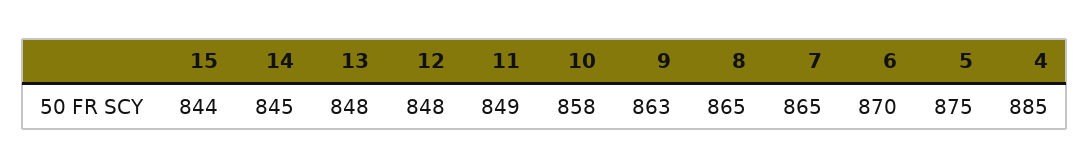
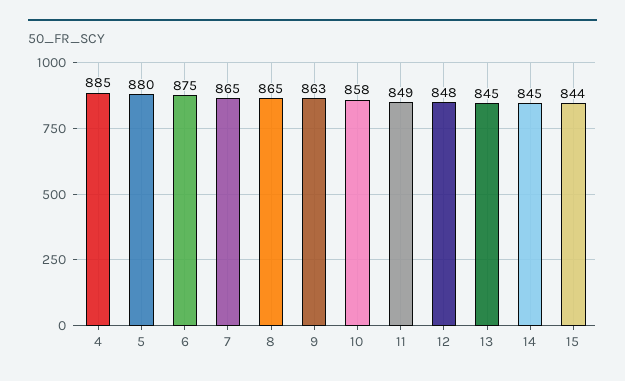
  {
    "15": 844,
    "14": 845,
-   "13": 848,
+   "13": 845,
    "12": 848,
    "11": 849,
    "10": 858,
    "9": 863,
    "8": 865,
    "7": 865,
-   "6": 870,
+   "6": 875,
-   "5": 875,
+   "5": 880,
    "4": 885
  }

